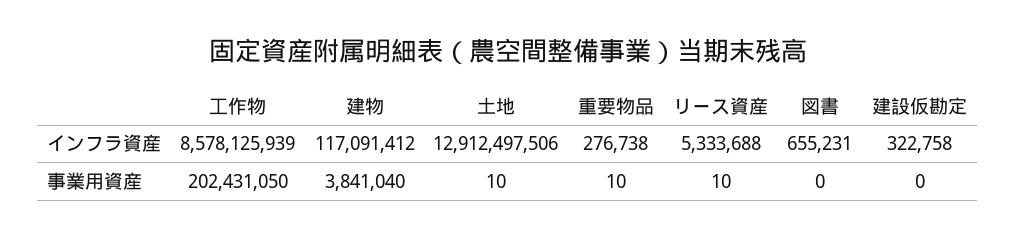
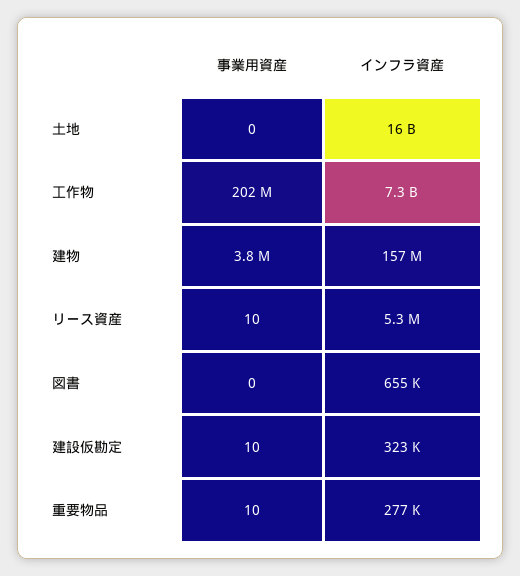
  {
    "工作物": {
-     "インフラ資産": 8578125939,
+     "インフラ資産": 7300000000,
      "事業用資産": 202431050
    },
    "建物": {
-     "インフラ資産": 117091412,
+     "インフラ資産": 157000000,
      "事業用資産": 3841040
    },
    "土地": {
-     "インフラ資産": 12912497506,
+     "インフラ資産": 16000000000,
-     "事業用資産": 10
+     "事業用資産": 0
    },
    "重要物品": {
      "インフラ資産": 276738,
      "事業用資産": 10
    },
    "リース資産": {
      "インフラ資産": 5333688,
      "事業用資産": 10
    },
    "図書": {
      "インフラ資産": 655231,
      "事業用資産": 0
    },
    "建設仮勘定": {
      "インフラ資産": 322758,
-     "事業用資産": 0
+     "事業用資産": 10
    }
  }

